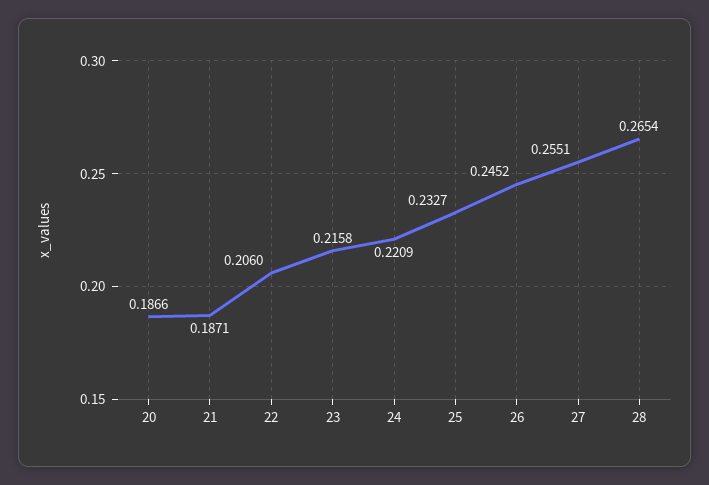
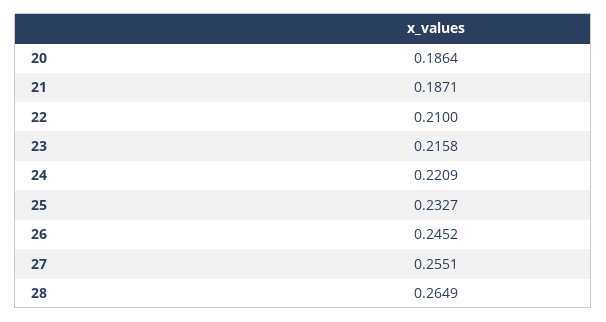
  {
-   "20": 0.1866,
+   "20": 0.1864,
    "21": 0.1871,
-   "22": 0.206,
+   "22": 0.21,
    "23": 0.2158,
    "24": 0.2209,
    "25": 0.2327,
    "26": 0.2452,
    "27": 0.2551,
-   "28": 0.2654
+   "28": 0.2649
  }

